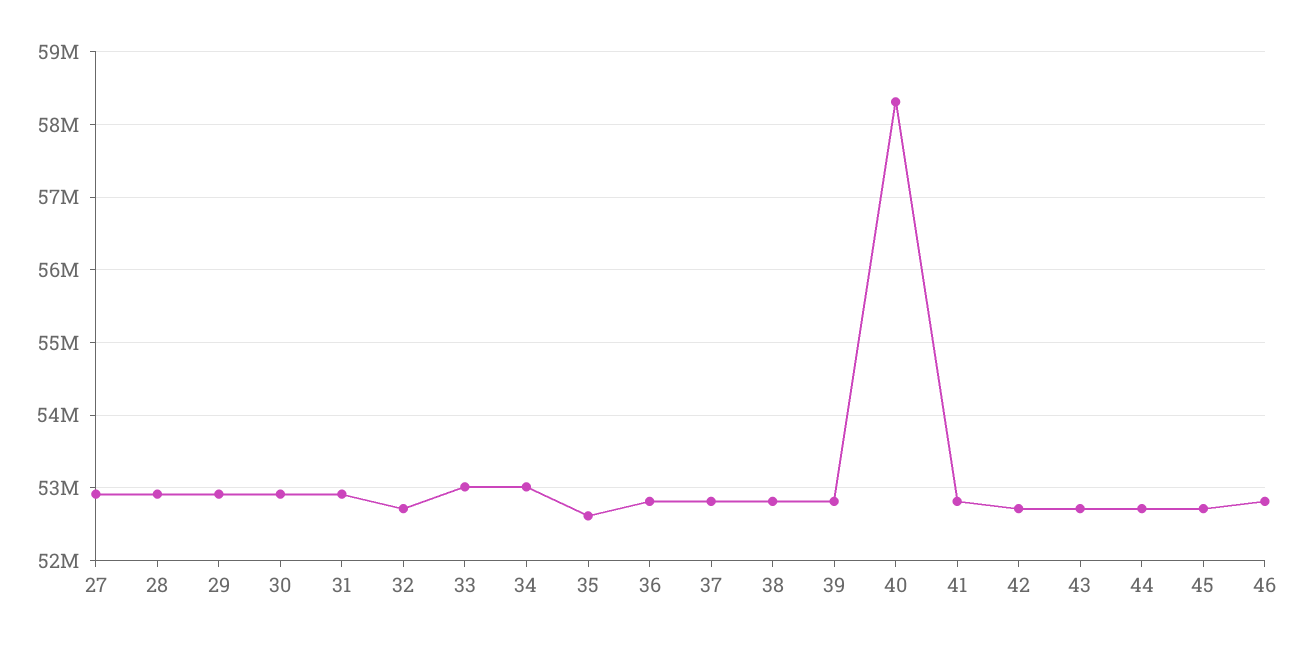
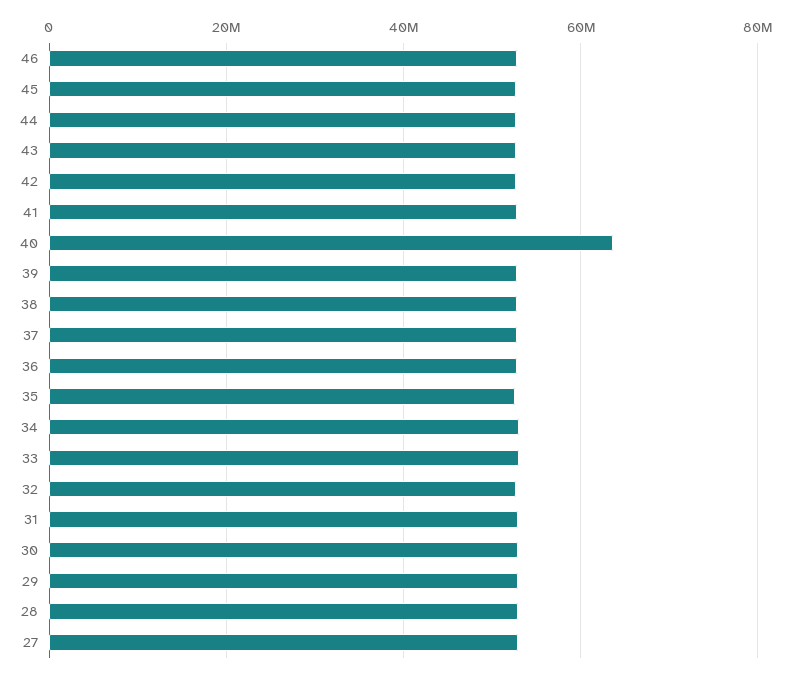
  {
    "27": 52900000,
    "28": 52900000,
    "29": 52900000,
    "30": 52900000,
    "31": 52900000,
    "32": 52700000,
    "33": 53000000,
    "34": 53000000,
    "35": 52600000,
    "36": 52800000,
    "37": 52800000,
    "38": 52800000,
    "39": 52800000,
-   "40": 58300000,
+   "40": 64000000,
    "41": 52800000,
    "42": 52700000,
    "43": 52700000,
    "44": 52700000,
    "45": 52700000,
    "46": 52800000
  }

